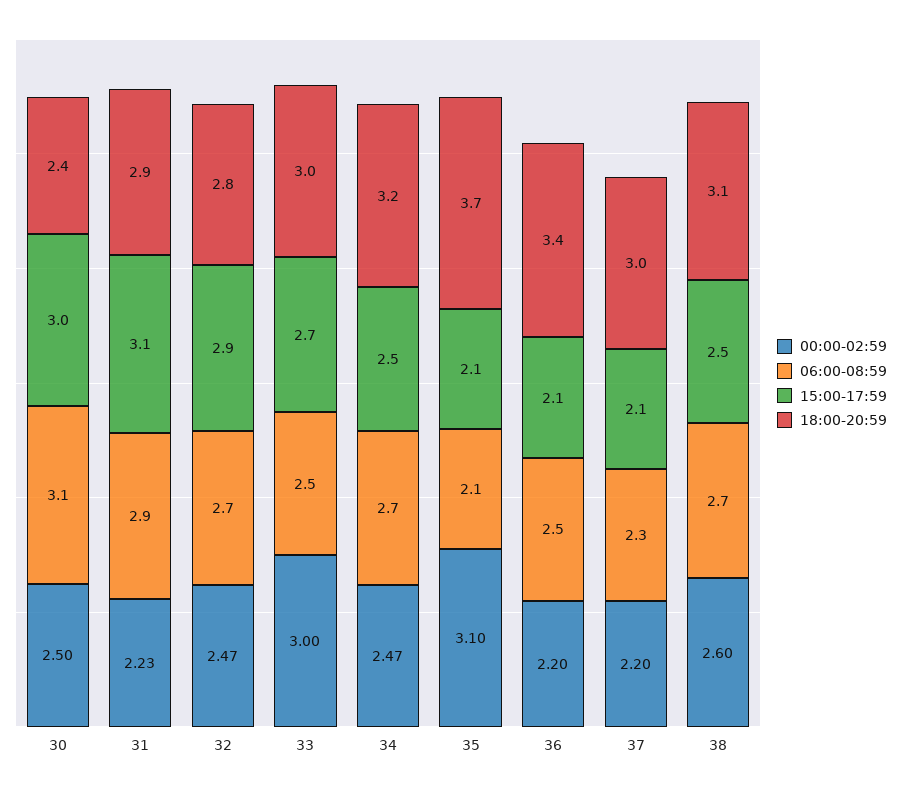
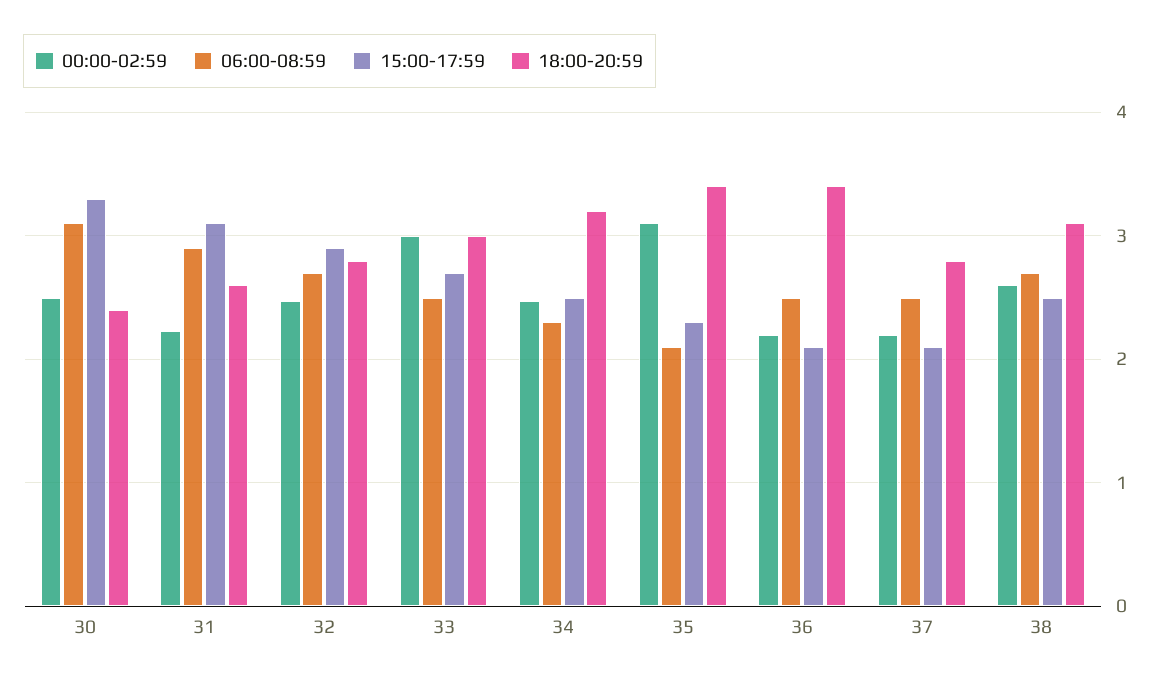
  {
    "00:00-02:59": {
      "30": 2.5,
      "31": 2.23,
      "32": 2.47,
      "33": 3,
      "34": 2.47,
      "35": 3.1,
      "36": 2.2,
      "37": 2.2,
      "38": 2.6
    },
    "06:00-08:59": {
      "30": 3.1,
      "31": 2.9,
      "32": 2.7,
      "33": 2.5,
-     "34": 2.7,
+     "34": 2.3,
      "35": 2.1,
      "36": 2.5,
-     "37": 2.3,
+     "37": 2.5,
      "38": 2.7
    },
    "15:00-17:59": {
-     "30": 3,
+     "30": 3.3,
      "31": 3.1,
      "32": 2.9,
      "33": 2.7,
      "34": 2.5,
-     "35": 2.1,
+     "35": 2.3,
      "36": 2.1,
      "37": 2.1,
      "38": 2.5
    },
    "18:00-20:59": {
      "30": 2.4,
-     "31": 2.9,
+     "31": 2.6,
      "32": 2.8,
      "33": 3,
      "34": 3.2,
-     "35": 3.7,
+     "35": 3.4,
      "36": 3.4,
-     "37": 3,
+     "37": 2.8,
      "38": 3.1
    }
  }

